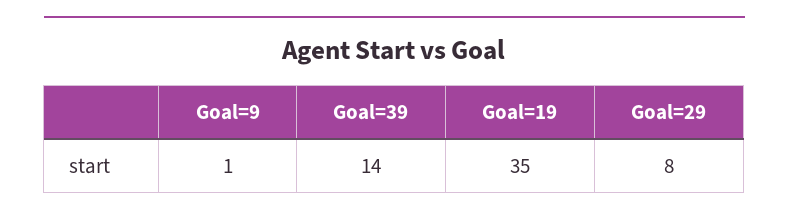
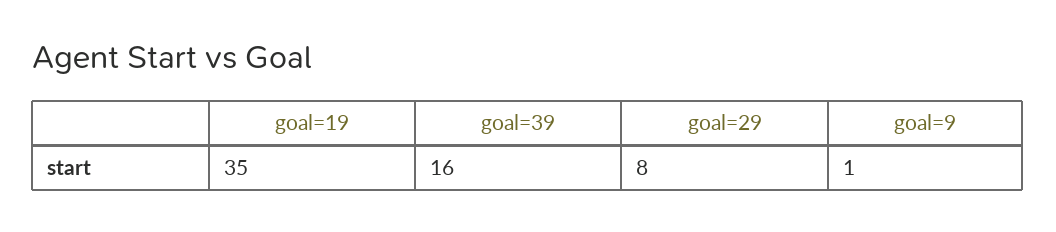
  {
    "Goal=9": 1,
-   "Goal=39": 14,
+   "Goal=39": 16,
    "Goal=19": 35,
    "Goal=29": 8
  }

